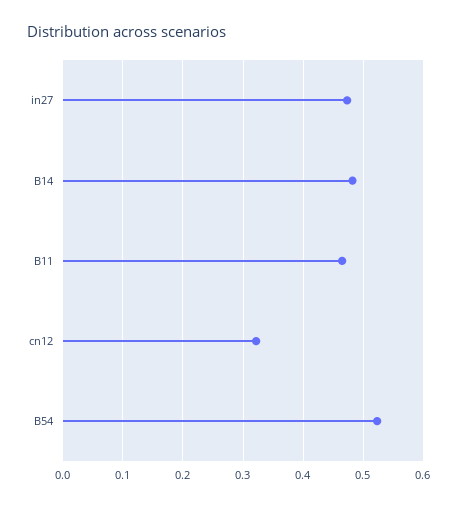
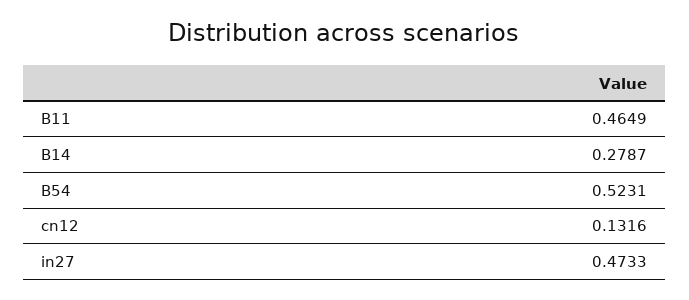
  {
    "in27": 0.4733,
-   "B14": 0.48,
+   "B14": 0.2787,
    "B11": 0.4649,
-   "cn12": 0.32,
+   "cn12": 0.1316,
    "B54": 0.5231
  }

